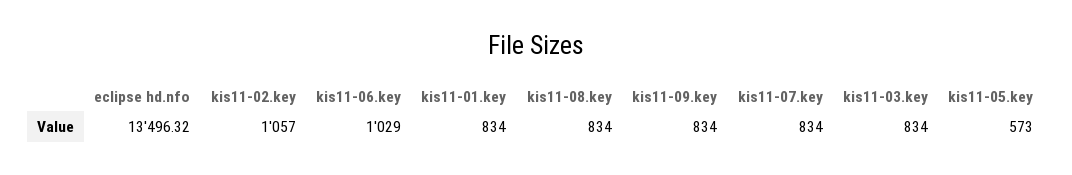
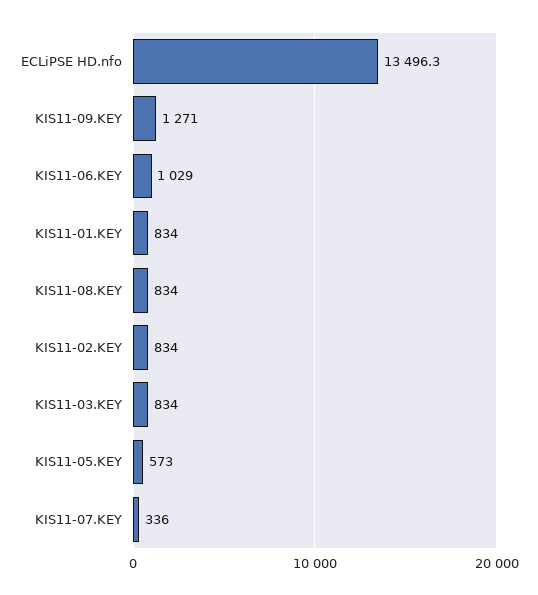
  {
    "eclipse hd.nfo": 13496.32,
-   "kis11-02.key": 1057,
+   "kis11-02.key": 834,
    "kis11-06.key": 1029,
    "kis11-01.key": 834,
    "kis11-08.key": 834,
-   "kis11-09.key": 834,
+   "kis11-09.key": 1271,
-   "kis11-07.key": 834,
+   "kis11-07.key": 336,
    "kis11-03.key": 834,
    "kis11-05.key": 573
  }

